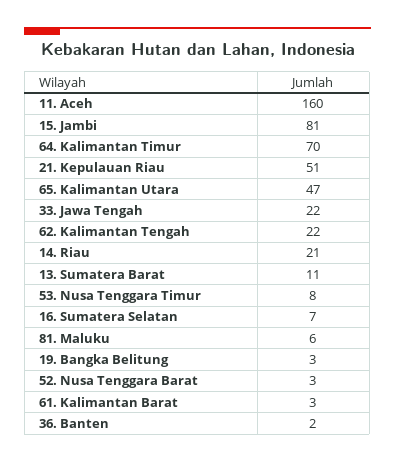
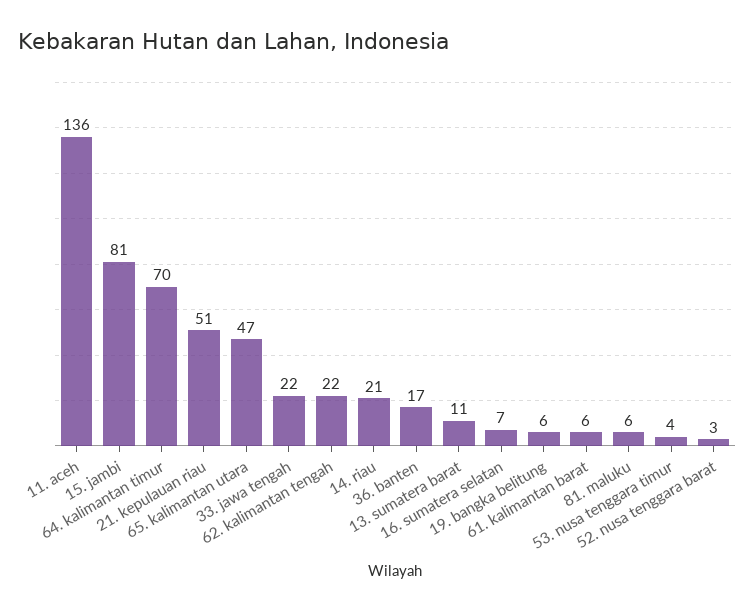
  {
-   "11. Aceh": 160,
+   "11. Aceh": 136,
    "15. Jambi": 81,
    "64. Kalimantan Timur": 70,
    "21. Kepulauan Riau": 51,
    "65. Kalimantan Utara": 47,
    "33. Jawa Tengah": 22,
    "62. Kalimantan Tengah": 22,
    "14. Riau": 21,
    "13. Sumatera Barat": 11,
-   "53. Nusa Tenggara Timur": 8,
+   "53. Nusa Tenggara Timur": 4,
    "16. Sumatera Selatan": 7,
    "81. Maluku": 6,
-   "19. Bangka Belitung": 3,
+   "19. Bangka Belitung": 6,
    "52. Nusa Tenggara Barat": 3,
-   "61. Kalimantan Barat": 3,
+   "61. Kalimantan Barat": 6,
-   "36. Banten": 2
+   "36. Banten": 17
  }

